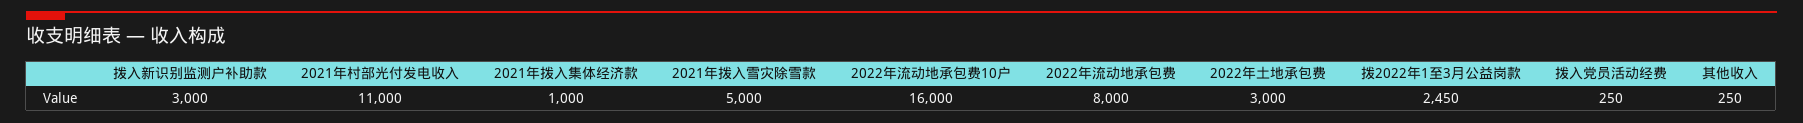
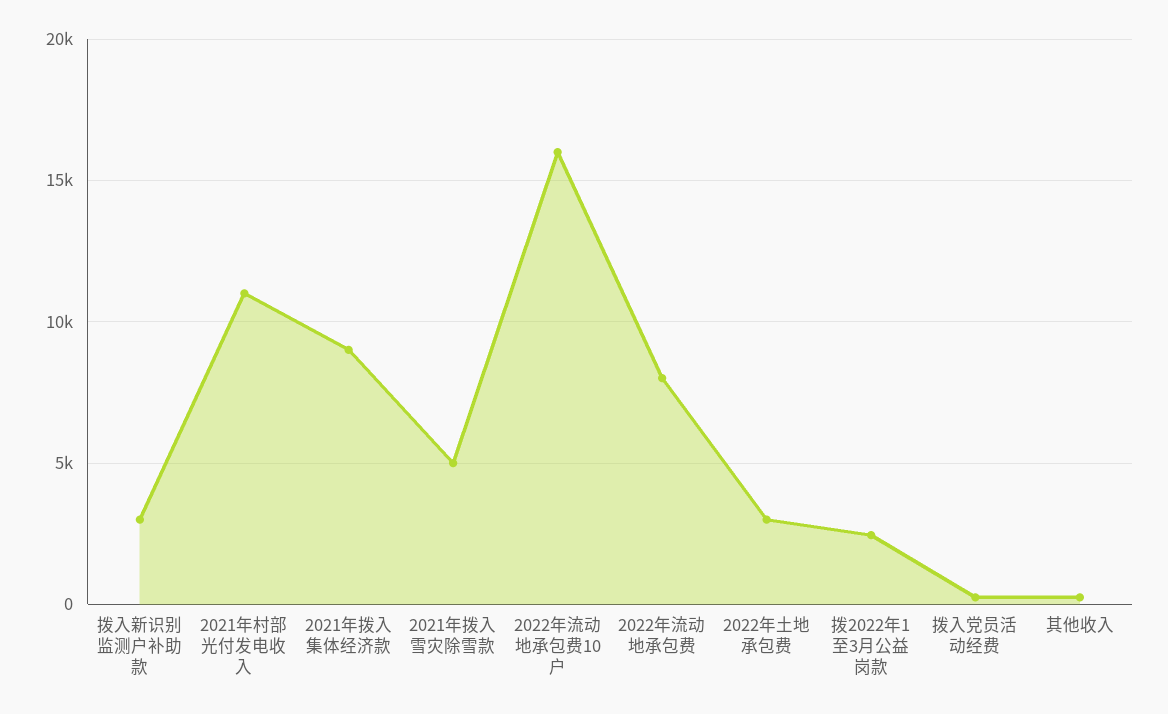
  {
    "拨入新识别监测户补助款": 3000,
    "2021年村部光付发电收入": 11000,
-   "2021年拨入集体经济款": 1000,
+   "2021年拨入集体经济款": 9000,
    "2021年拨入雪灾除雪款": 5000,
    "2022年流动地承包费10户": 16000,
    "2022年流动地承包费": 8000,
    "2022年土地承包费": 3000,
    "拨2022年1至3月公益岗款": 2450,
    "拨入党员活动经费": 250,
    "其他收入": 250
  }

